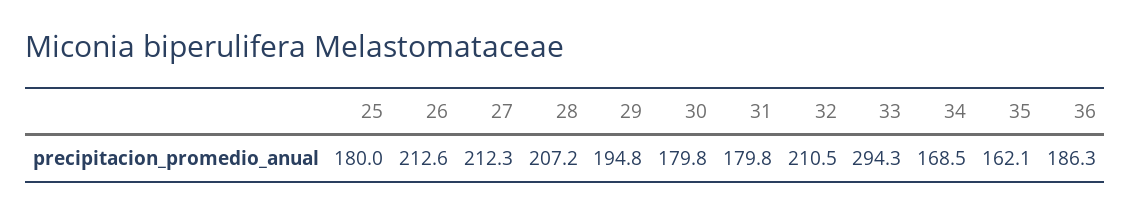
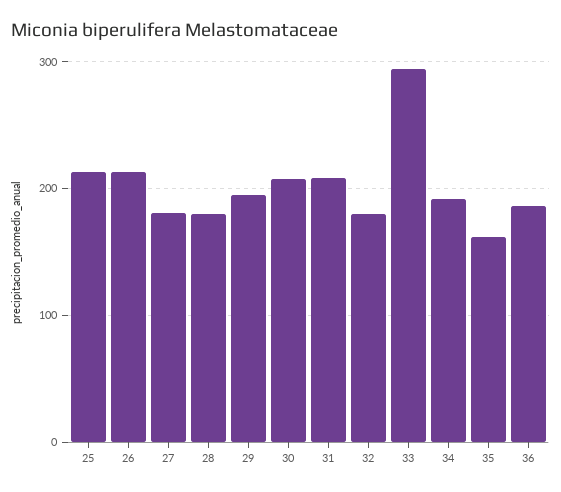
  {
-   "25": 180,
+   "25": 210,
    "26": 212.6,
-   "27": 212.3,
+   "27": 180,
-   "28": 207.2,
+   "28": 180,
    "29": 194.8,
-   "30": 179.8,
+   "30": 210,
-   "31": 179.8,
+   "31": 210,
-   "32": 210.5,
+   "32": 180,
    "33": 294.3,
-   "34": 168.5,
+   "34": 190,
    "35": 162.1,
    "36": 186.3
  }

